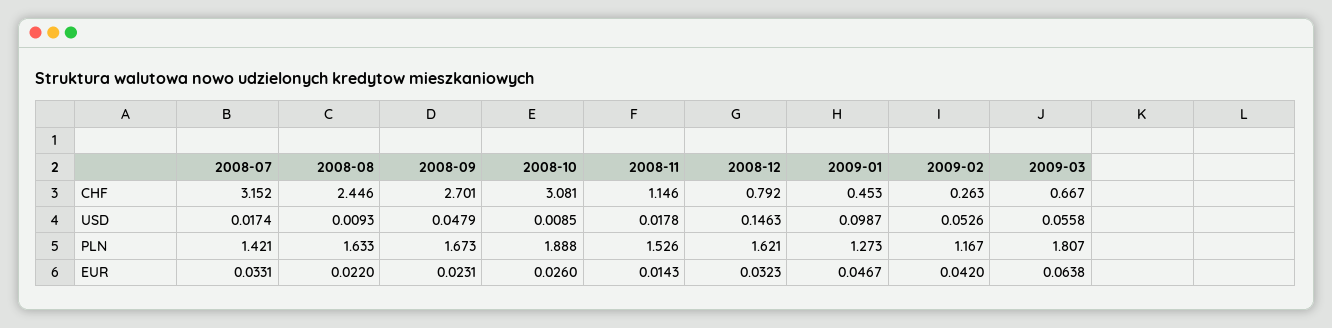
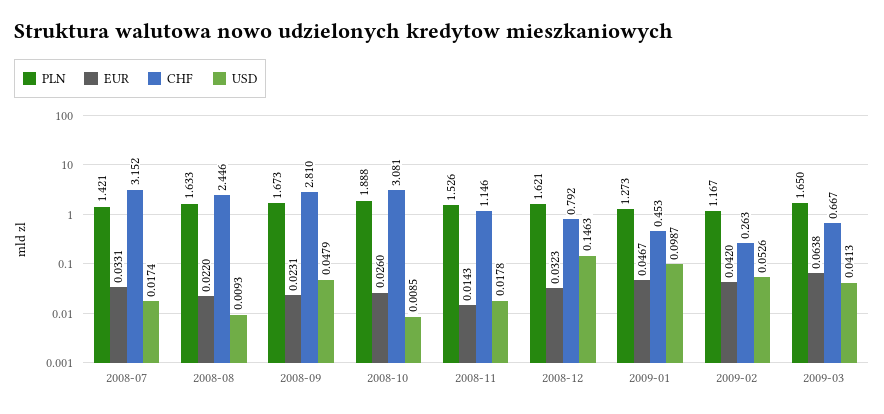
  {
    "CHF": {
      "2008-07": 3.152,
      "2008-08": 2.446,
-     "2008-09": 2.701,
+     "2008-09": 2.81,
      "2008-10": 3.081,
      "2008-11": 1.146,
      "2008-12": 0.792,
      "2009-01": 0.453,
      "2009-02": 0.263,
      "2009-03": 0.667
    },
    "USD": {
      "2008-07": 0.0174,
      "2008-08": 0.0093,
      "2008-09": 0.0479,
      "2008-10": 0.0085,
      "2008-11": 0.0178,
      "2008-12": 0.1463,
      "2009-01": 0.0987,
      "2009-02": 0.0526,
-     "2009-03": 0.0558
+     "2009-03": 0.0413
    },
    "PLN": {
      "2008-07": 1.421,
      "2008-08": 1.633,
      "2008-09": 1.673,
      "2008-10": 1.888,
      "2008-11": 1.526,
      "2008-12": 1.621,
      "2009-01": 1.273,
      "2009-02": 1.167,
-     "2009-03": 1.807
+     "2009-03": 1.65
    },
    "EUR": {
      "2008-07": 0.0331,
      "2008-08": 0.022,
      "2008-09": 0.0231,
      "2008-10": 0.026,
      "2008-11": 0.0143,
      "2008-12": 0.0323,
      "2009-01": 0.0467,
      "2009-02": 0.042,
      "2009-03": 0.0638
    }
  }

